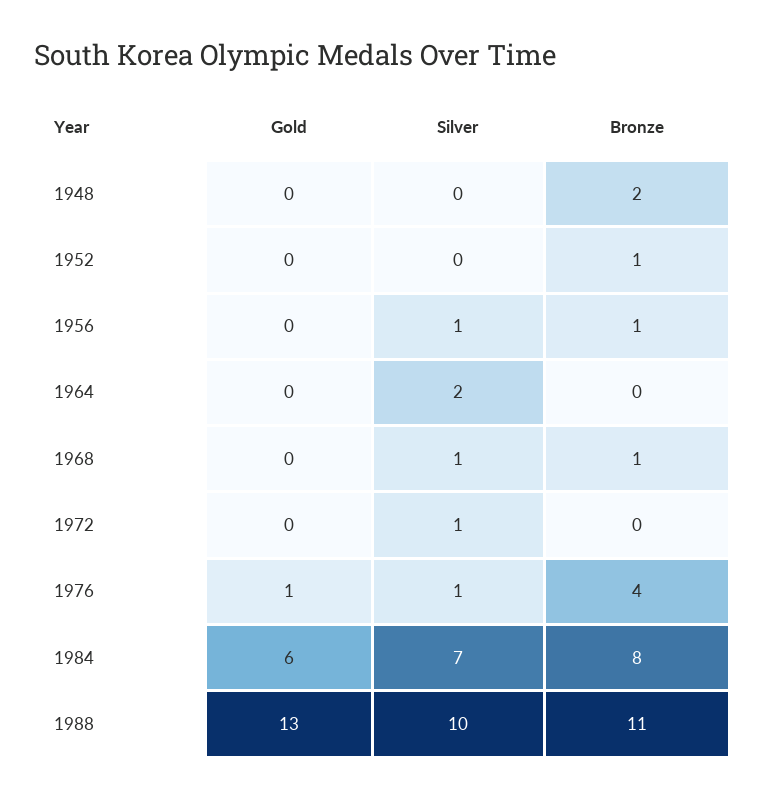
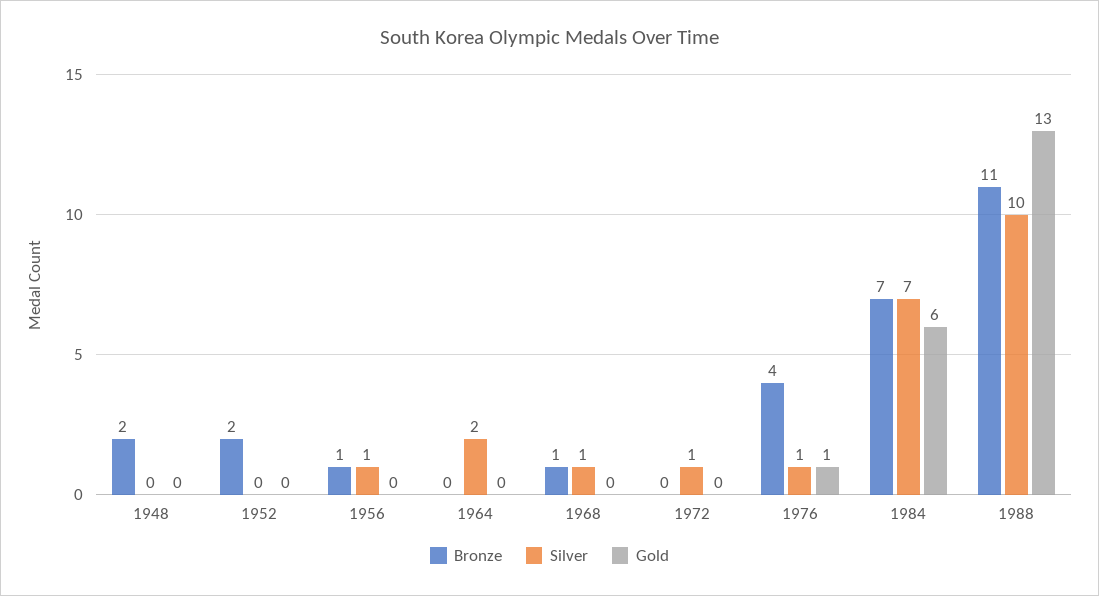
  {
    "Gold": {
      "1948": 0,
      "1952": 0,
      "1956": 0,
      "1964": 0,
      "1968": 0,
      "1972": 0,
      "1976": 1,
      "1984": 6,
      "1988": 13
    },
    "Silver": {
      "1948": 0,
      "1952": 0,
      "1956": 1,
      "1964": 2,
      "1968": 1,
      "1972": 1,
      "1976": 1,
      "1984": 7,
      "1988": 10
    },
    "Bronze": {
      "1948": 2,
-     "1952": 1,
+     "1952": 2,
      "1956": 1,
      "1964": 0,
      "1968": 1,
      "1972": 0,
      "1976": 4,
-     "1984": 8,
+     "1984": 7,
      "1988": 11
    }
  }

